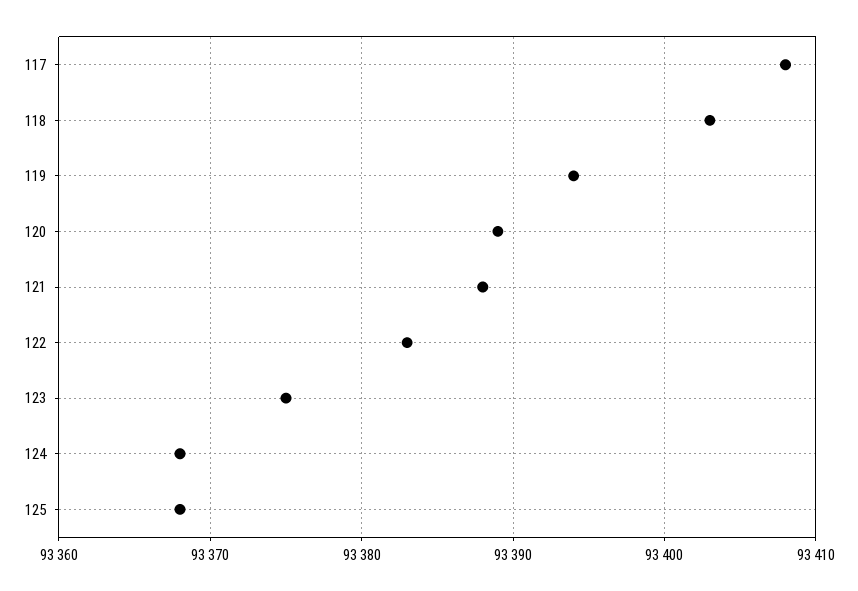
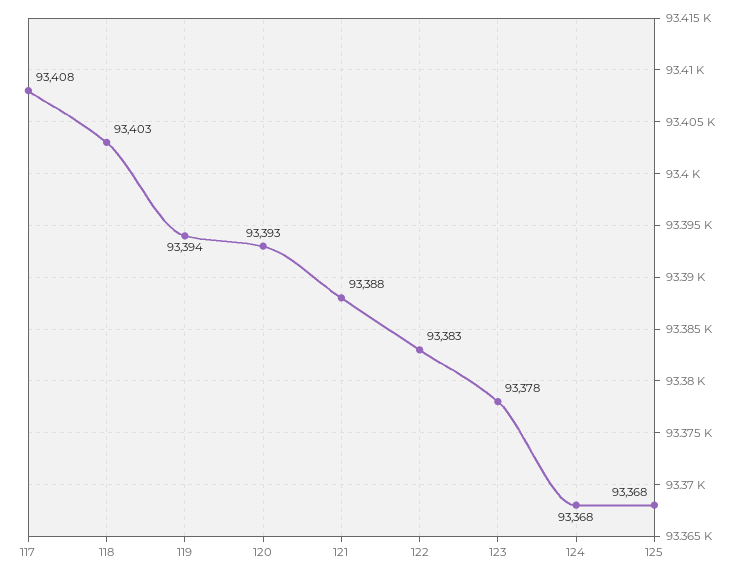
  {
    "117": 93408,
    "118": 93403,
    "119": 93394,
-   "120": 93389,
+   "120": 93393,
    "121": 93388,
    "122": 93383,
-   "123": 93375,
+   "123": 93378,
    "124": 93368,
    "125": 93368
  }

